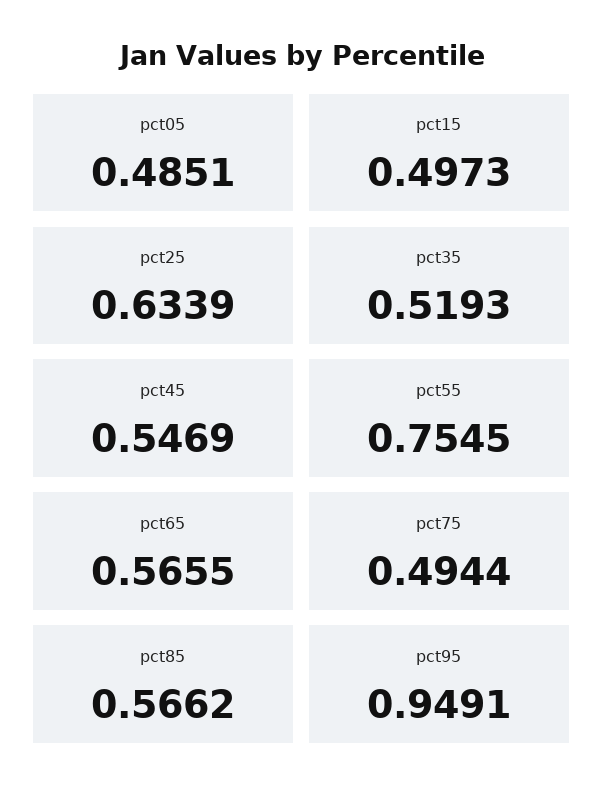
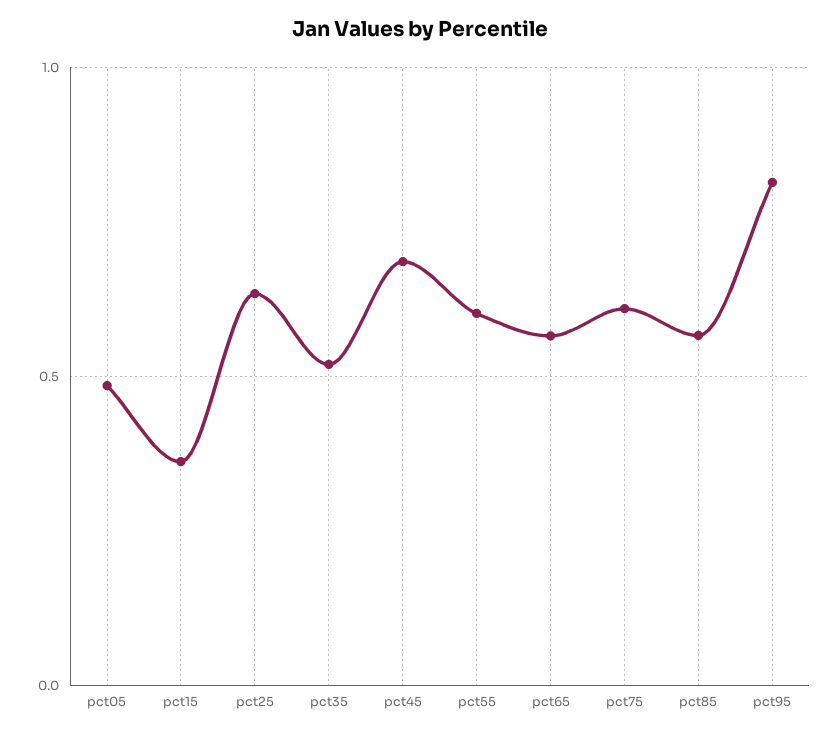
  {
    "pct05": 0.4851,
-   "pct15": 0.4973,
+   "pct15": 0.35,
    "pct25": 0.6339,
    "pct35": 0.5193,
-   "pct45": 0.5469,
+   "pct45": 0.7,
-   "pct55": 0.7545,
+   "pct55": 0.6,
    "pct65": 0.5655,
-   "pct75": 0.4944,
+   "pct75": 0.6,
    "pct85": 0.5662,
-   "pct95": 0.9491
+   "pct95": 0.8
  }

